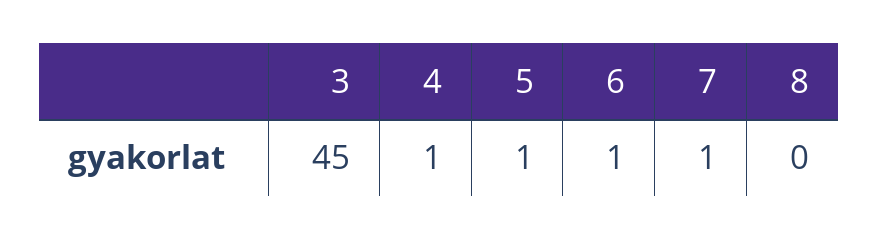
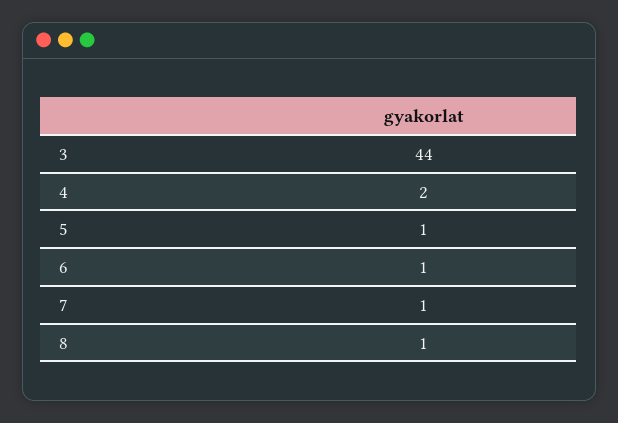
  {
-   "3": 45,
+   "3": 44,
-   "4": 1,
+   "4": 2,
    "5": 1,
    "6": 1,
    "7": 1,
-   "8": 0
+   "8": 1
  }

